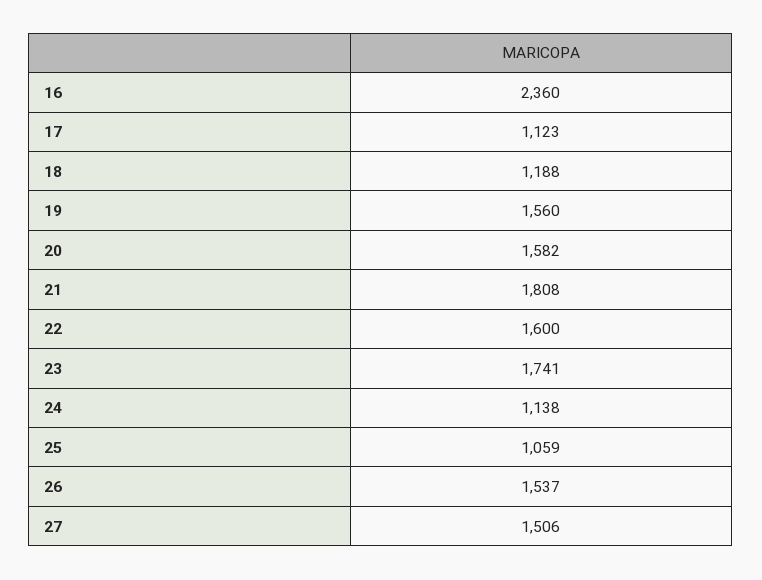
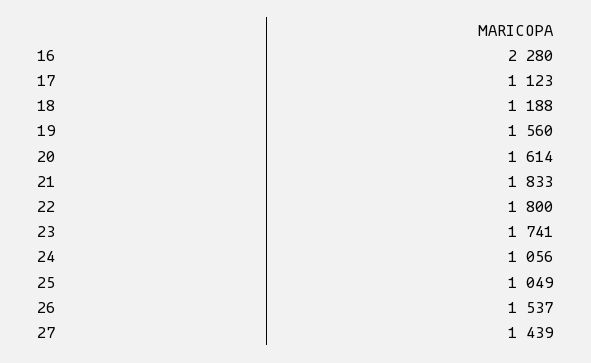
  {
-   "16": 2360,
+   "16": 2280,
    "17": 1123,
    "18": 1188,
    "19": 1560,
-   "20": 1582,
+   "20": 1614,
-   "21": 1808,
+   "21": 1833,
-   "22": 1600,
+   "22": 1800,
    "23": 1741,
-   "24": 1138,
+   "24": 1056,
-   "25": 1059,
+   "25": 1049,
    "26": 1537,
-   "27": 1506
+   "27": 1439
  }

